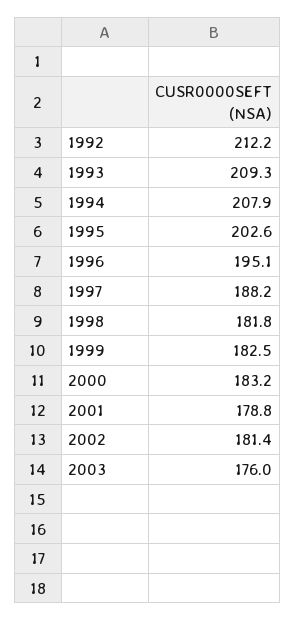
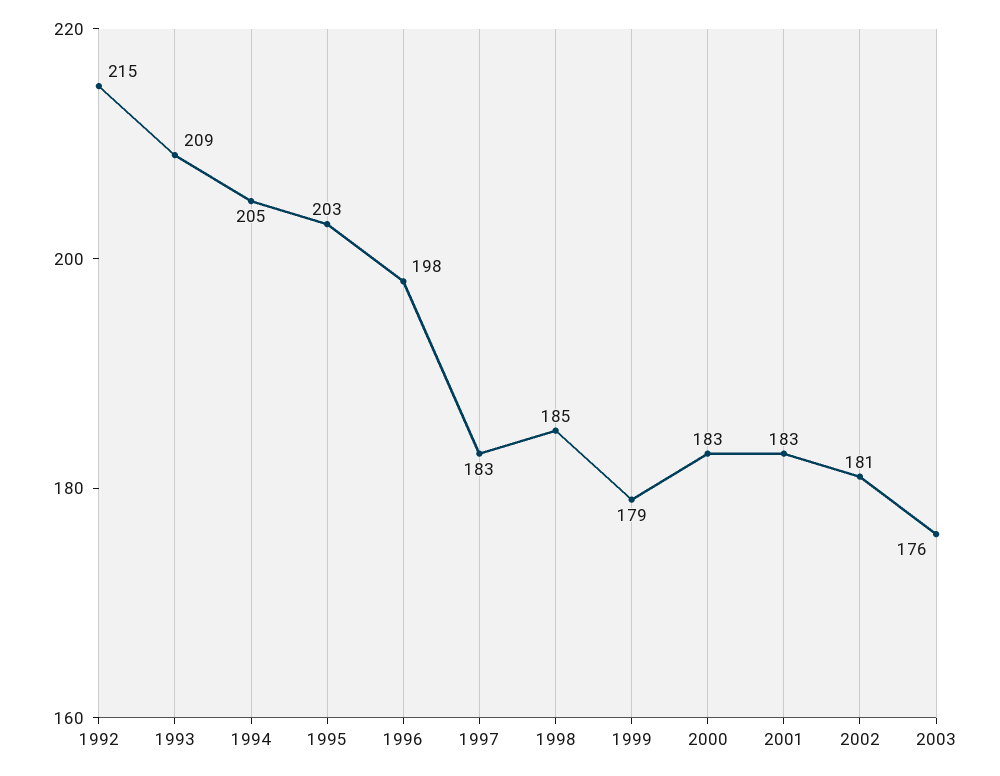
  {
-   "1992": 212.2,
+   "1992": 215,
    "1993": 209.3,
-   "1994": 207.9,
+   "1994": 205,
    "1995": 202.6,
-   "1996": 195.1,
+   "1996": 198,
-   "1997": 188.2,
+   "1997": 183,
-   "1998": 181.8,
+   "1998": 185,
-   "1999": 182.5,
+   "1999": 179,
    "2000": 183.2,
-   "2001": 178.8,
+   "2001": 183,
    "2002": 181.4,
    "2003": 176
  }

